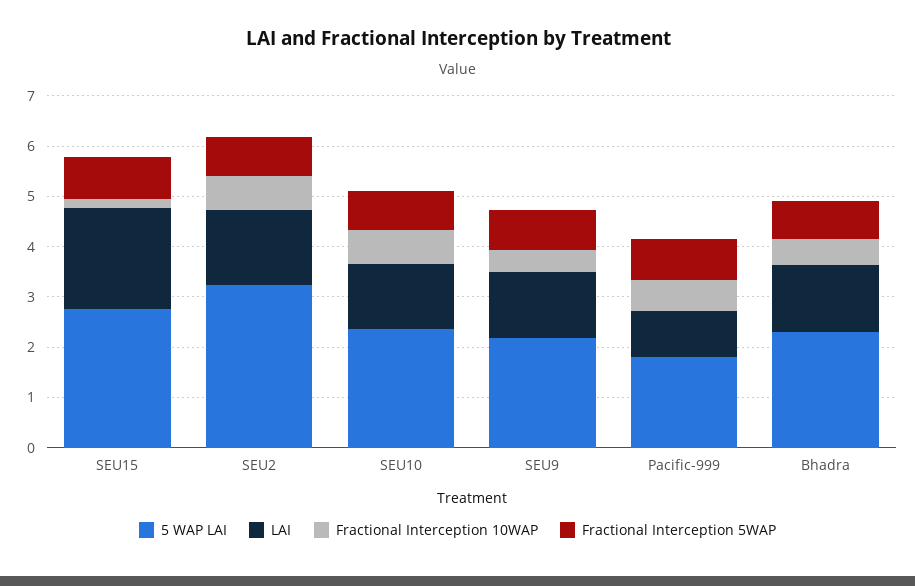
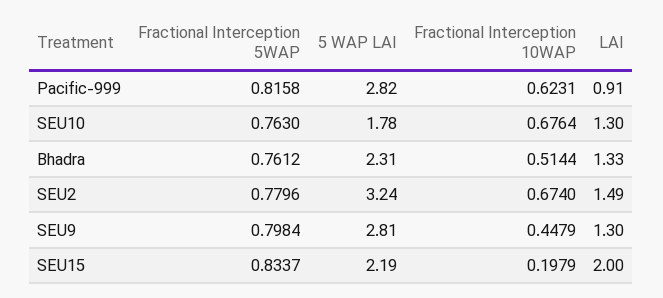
  {
    "5 WAP LAI": {
-     "SEU15": 2.8,
+     "SEU15": 2.19,
      "SEU2": 3.24,
-     "SEU10": 2.4,
+     "SEU10": 1.78,
-     "SEU9": 2.2,
+     "SEU9": 2.81,
-     "Pacific-999": 1.8,
+     "Pacific-999": 2.82,
      "Bhadra": 2.31
    },
    "LAI": {
      "SEU15": 2,
      "SEU2": 1.49,
      "SEU10": 1.3,
      "SEU9": 1.3,
      "Pacific-999": 0.91,
      "Bhadra": 1.33
    },
    "Fractional Interception 10WAP": {
      "SEU15": 0.1979,
      "SEU2": 0.674,
      "SEU10": 0.6764,
      "SEU9": 0.4479,
      "Pacific-999": 0.6231,
      "Bhadra": 0.5144
    },
    "Fractional Interception 5WAP": {
      "SEU15": 0.8337,
      "SEU2": 0.7796,
      "SEU10": 0.763,
      "SEU9": 0.7984,
      "Pacific-999": 0.8158,
      "Bhadra": 0.7612
    }
  }

